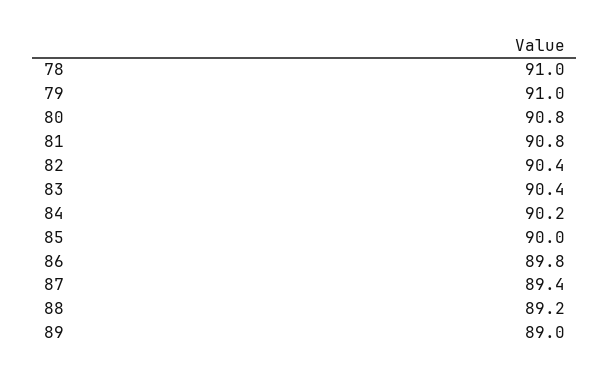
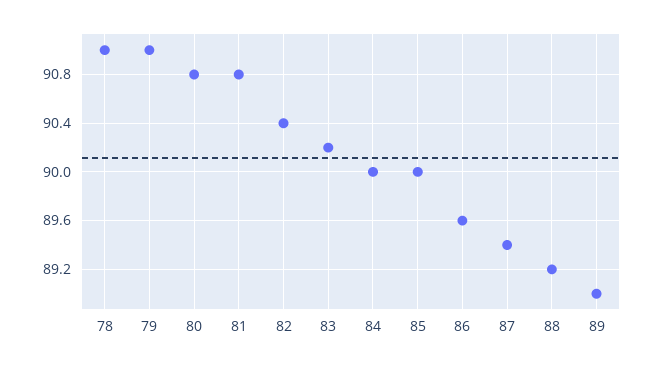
  {
    "78": 91,
    "79": 91,
    "80": 90.8,
    "81": 90.8,
    "82": 90.4,
-   "83": 90.4,
+   "83": 90.2,
-   "84": 90.2,
+   "84": 90,
    "85": 90,
-   "86": 89.8,
+   "86": 89.6,
    "87": 89.4,
    "88": 89.2,
    "89": 89
  }

